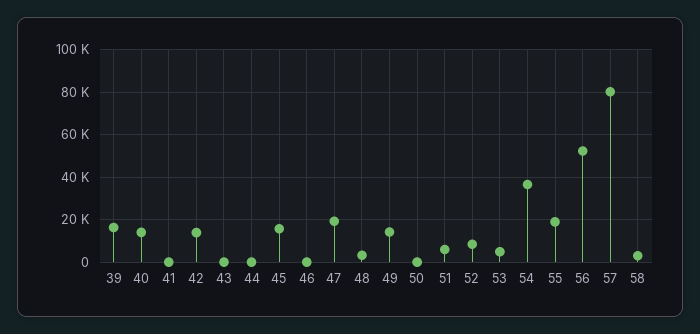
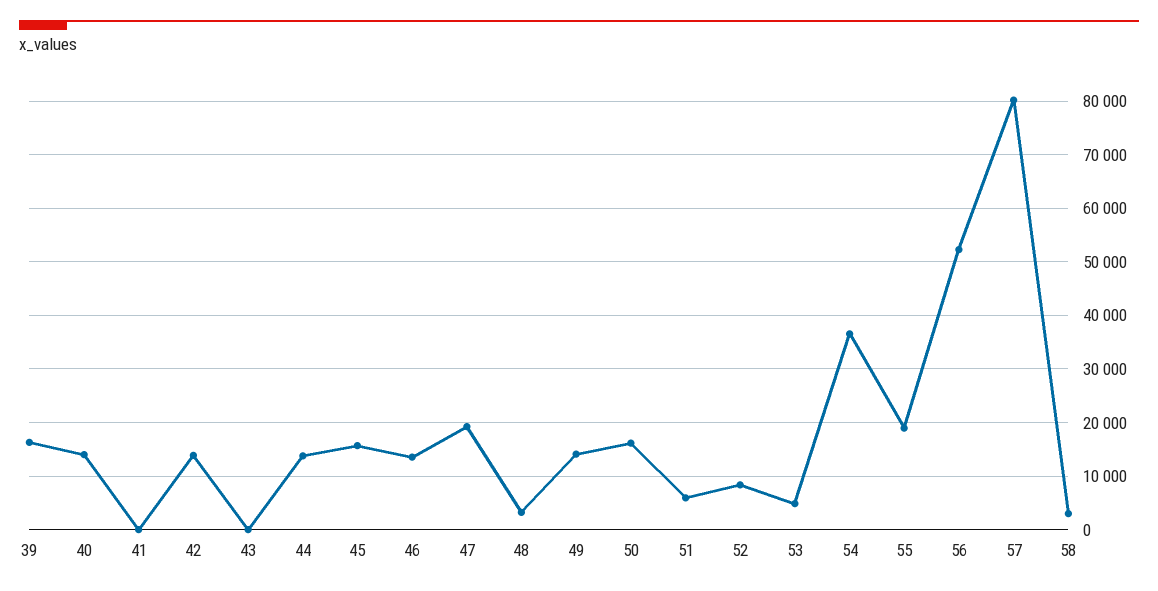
  {
    "39": 16000,
    "40": 14000,
    "41": 0,
    "42": 14000,
    "43": 0,
-   "44": 0,
+   "44": 14000,
    "45": 16000,
-   "46": 0,
+   "46": 14000,
    "47": 20000,
    "48": 4000,
    "49": 14000,
-   "50": 0,
+   "50": 16000,
    "51": 6000,
    "52": 8000,
    "53": 4000,
    "54": 36000,
    "55": 18000,
    "56": 52000,
    "57": 80000,
    "58": 2000
  }

